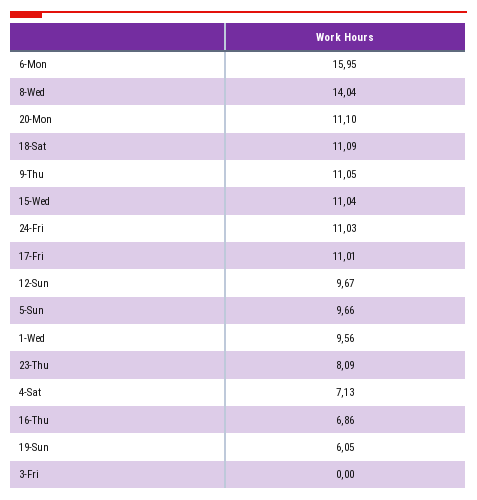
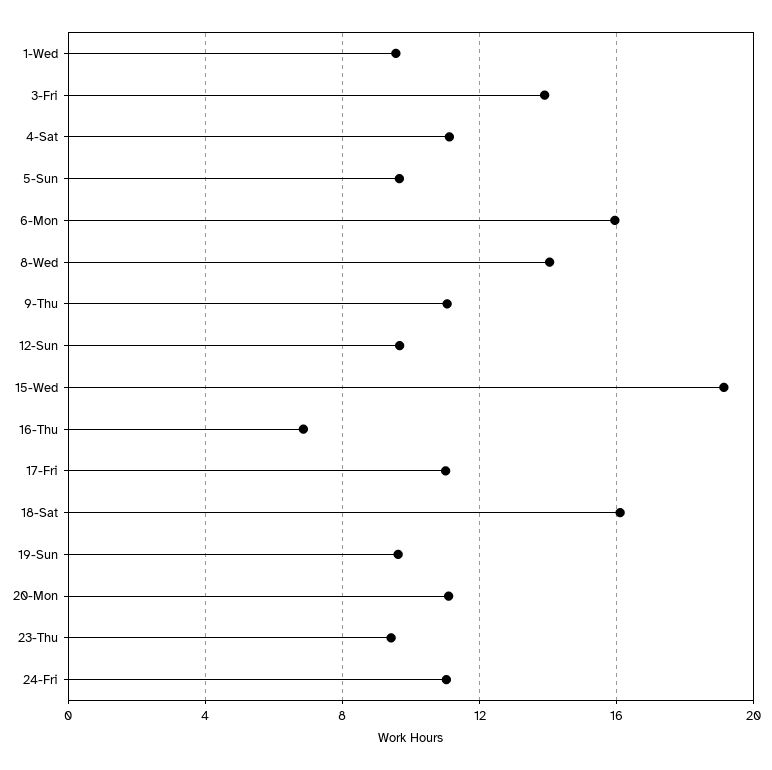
  {
    "6-Mon": 15.95,
    "8-Wed": 14.04,
    "20-Mon": 11.1,
-   "18-Sat": 11.09,
+   "18-Sat": 16,
    "9-Thu": 11.05,
-   "15-Wed": 11.04,
+   "15-Wed": 19,
    "24-Fri": 11.03,
    "17-Fri": 11.01,
    "12-Sun": 9.67,
    "5-Sun": 9.66,
    "1-Wed": 9.56,
-   "23-Thu": 8.09,
+   "23-Thu": 9.5,
-   "4-Sat": 7.13,
+   "4-Sat": 11,
    "16-Thu": 6.86,
-   "19-Sun": 6.05,
+   "19-Sun": 9.5,
-   "3-Fri": 0
+   "3-Fri": 14
  }

